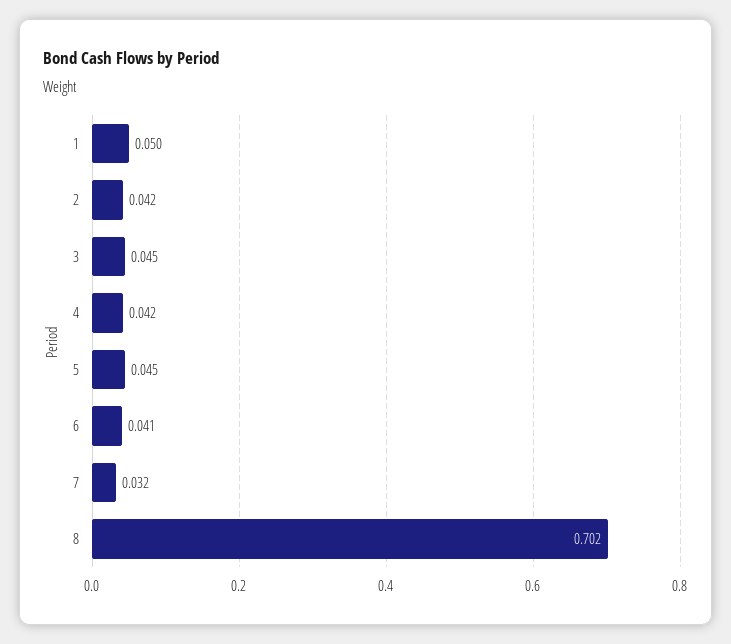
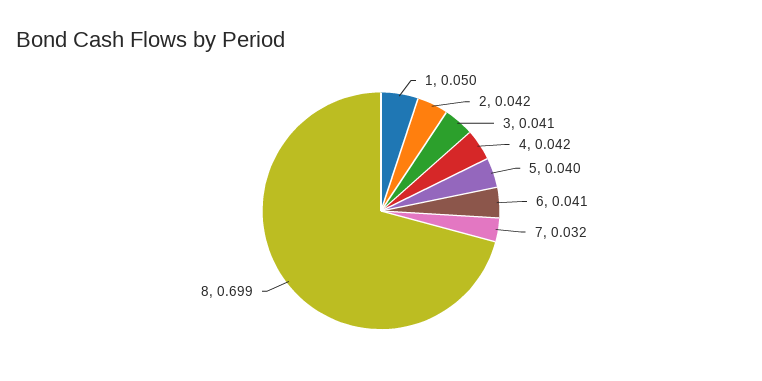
  {
    "1": 0.05,
    "2": 0.042,
-   "3": 0.045,
+   "3": 0.041,
    "4": 0.042,
-   "5": 0.045,
+   "5": 0.04,
    "6": 0.041,
    "7": 0.032,
-   "8": 0.702
+   "8": 0.699
  }

